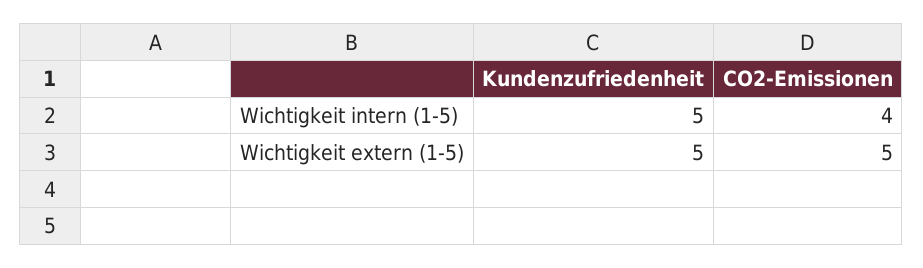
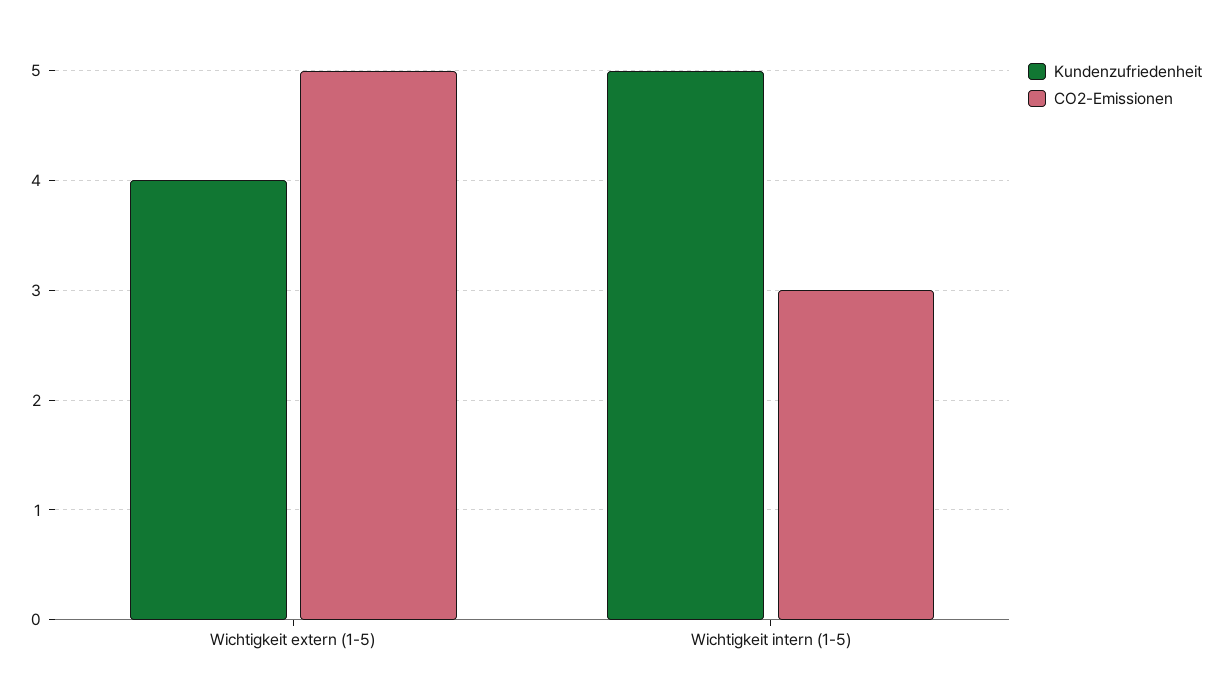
  {
    "Kundenzufriedenheit": {
      "Wichtigkeit intern (1-5)": 5,
-     "Wichtigkeit extern (1-5)": 5
+     "Wichtigkeit extern (1-5)": 4
    },
    "CO2-Emissionen": {
-     "Wichtigkeit intern (1-5)": 4,
+     "Wichtigkeit intern (1-5)": 3,
      "Wichtigkeit extern (1-5)": 5
    }
  }

